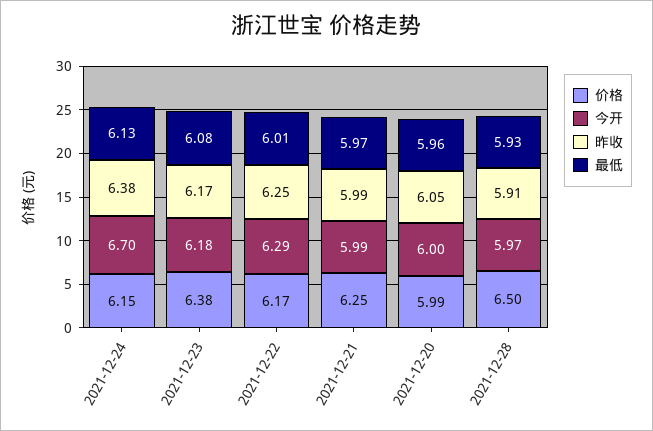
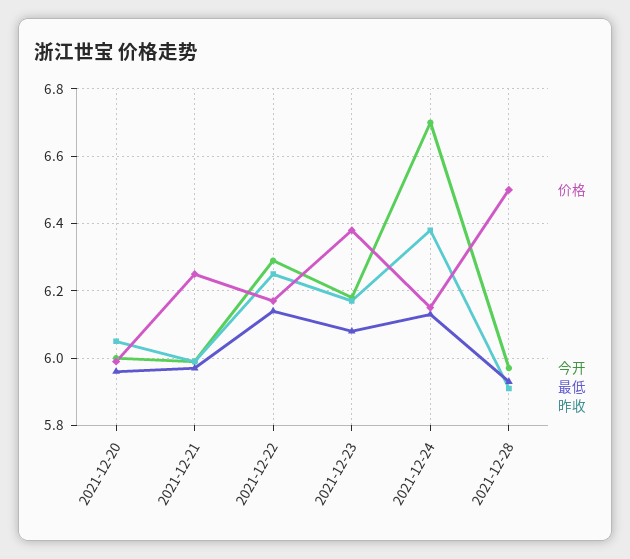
  {
    "价格": {
      "2021-12-24": 6.15,
      "2021-12-23": 6.38,
      "2021-12-22": 6.17,
      "2021-12-21": 6.25,
      "2021-12-20": 5.99,
      "2021-12-28": 6.5
    },
    "今开": {
      "2021-12-24": 6.7,
      "2021-12-23": 6.18,
      "2021-12-22": 6.29,
      "2021-12-21": 5.99,
      "2021-12-20": 6,
      "2021-12-28": 5.97
    },
    "昨收": {
      "2021-12-24": 6.38,
      "2021-12-23": 6.17,
      "2021-12-22": 6.25,
      "2021-12-21": 5.99,
      "2021-12-20": 6.05,
      "2021-12-28": 5.91
    },
    "最低": {
      "2021-12-24": 6.13,
      "2021-12-23": 6.08,
-     "2021-12-22": 6.01,
+     "2021-12-22": 6.15,
      "2021-12-21": 5.97,
      "2021-12-20": 5.96,
      "2021-12-28": 5.93
    }
  }

